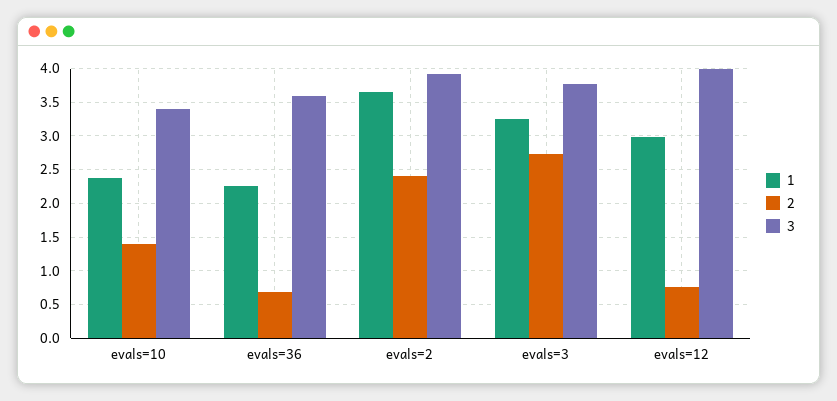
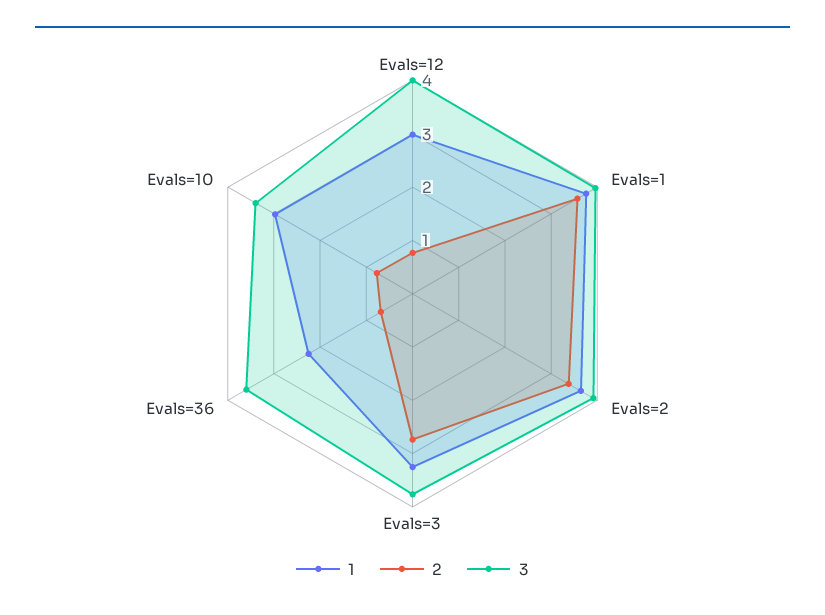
  {
    "1": {
-     "evals=10": 2.4,
+     "evals=10": 3,
      "evals=36": 2.3,
      "evals=2": 3.6,
      "evals=3": 3.3,
-     "evals=12": 3
+     "evals=12": 3,
+     "Evals=1": 3.8
    },
    "2": {
-     "evals=10": 1.4,
+     "evals=10": 0.8,
      "evals=36": 0.7,
-     "evals=2": 2.4,
+     "evals=2": 3.4,
      "evals=3": 2.7,
-     "evals=12": 0.8
+     "evals=12": 0.8,
+     "Evals=1": 3.6
    },
    "3": {
      "evals=10": 3.4,
      "evals=36": 3.6,
      "evals=2": 3.9,
      "evals=3": 3.8,
-     "evals=12": 4
+     "evals=12": 4,
+     "Evals=1": 4
    }
  }

